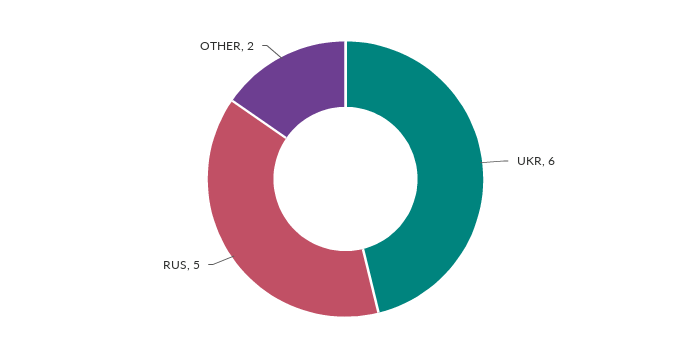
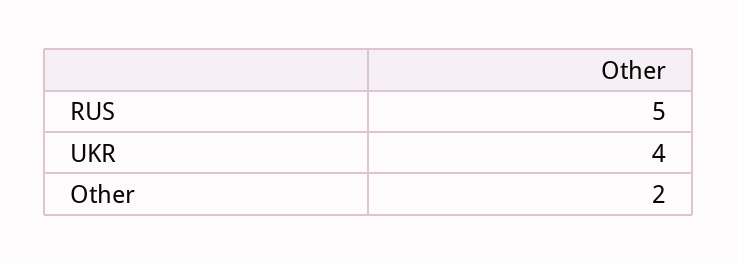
  {
-   "UKR": 6,
+   "UKR": 4,
    "RUS": 5,
    "OTHER": 2
  }

